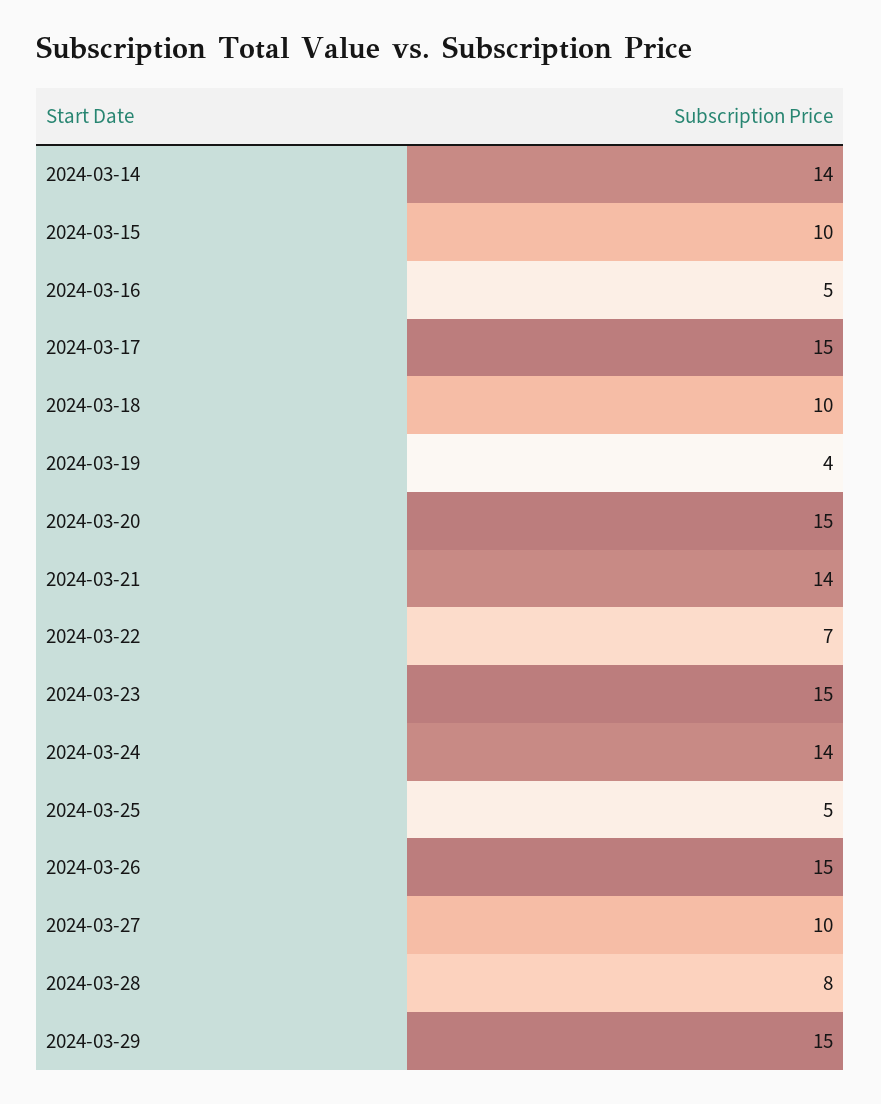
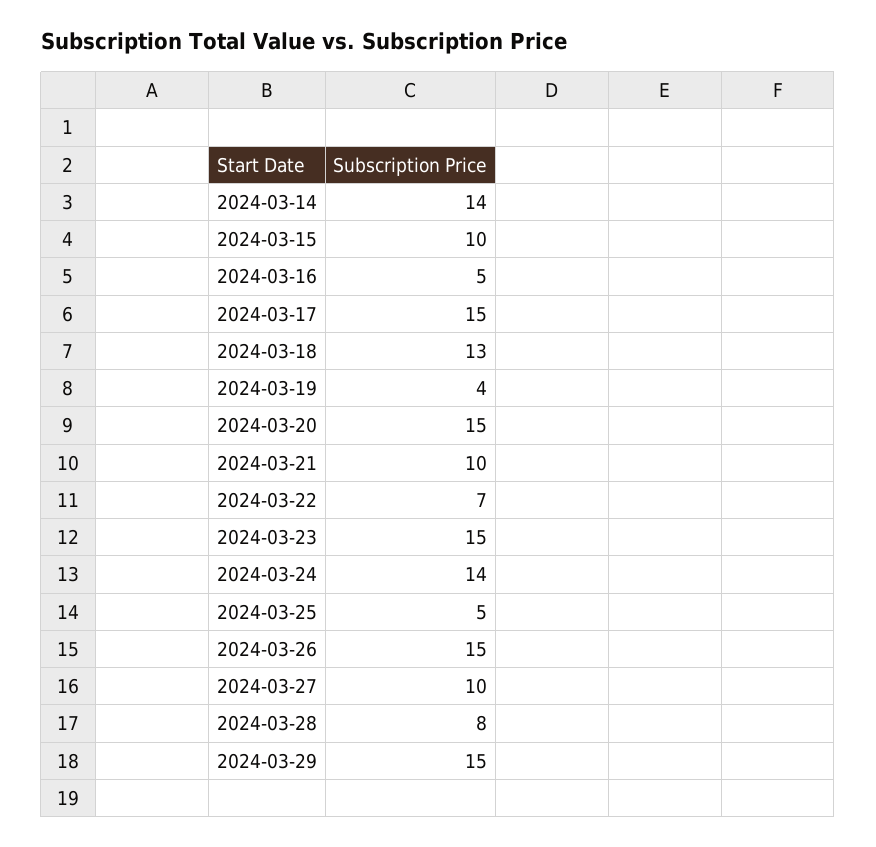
  {
    "2024-03-14": 14,
    "2024-03-15": 10,
    "2024-03-16": 5,
    "2024-03-17": 15,
-   "2024-03-18": 10,
+   "2024-03-18": 13,
    "2024-03-19": 4,
    "2024-03-20": 15,
-   "2024-03-21": 14,
+   "2024-03-21": 10,
    "2024-03-22": 7,
    "2024-03-23": 15,
    "2024-03-24": 14,
    "2024-03-25": 5,
    "2024-03-26": 15,
    "2024-03-27": 10,
    "2024-03-28": 8,
    "2024-03-29": 15
  }

